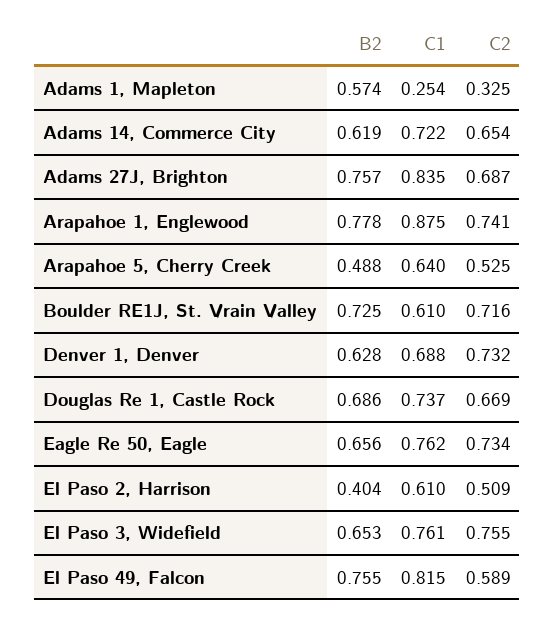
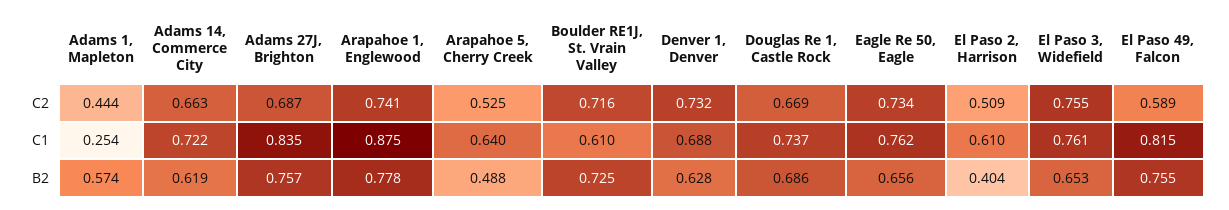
  {
    "B2": {
      "Adams 1, Mapleton": 0.574,
      "Adams 14, Commerce City": 0.619,
      "Adams 27J, Brighton": 0.757,
      "Arapahoe 1, Englewood": 0.778,
      "Arapahoe 5, Cherry Creek": 0.488,
      "Boulder RE1J, St. Vrain Valley": 0.725,
      "Denver 1, Denver": 0.628,
      "Douglas Re 1, Castle Rock": 0.686,
      "Eagle Re 50, Eagle": 0.656,
      "El Paso 2, Harrison": 0.404,
      "El Paso 3, Widefield": 0.653,
      "El Paso 49, Falcon": 0.755
    },
    "C1": {
      "Adams 1, Mapleton": 0.254,
      "Adams 14, Commerce City": 0.722,
      "Adams 27J, Brighton": 0.835,
      "Arapahoe 1, Englewood": 0.875,
      "Arapahoe 5, Cherry Creek": 0.64,
      "Boulder RE1J, St. Vrain Valley": 0.61,
      "Denver 1, Denver": 0.688,
      "Douglas Re 1, Castle Rock": 0.737,
      "Eagle Re 50, Eagle": 0.762,
      "El Paso 2, Harrison": 0.61,
      "El Paso 3, Widefield": 0.761,
      "El Paso 49, Falcon": 0.815
    },
    "C2": {
-     "Adams 1, Mapleton": 0.325,
+     "Adams 1, Mapleton": 0.444,
-     "Adams 14, Commerce City": 0.654,
+     "Adams 14, Commerce City": 0.663,
      "Adams 27J, Brighton": 0.687,
      "Arapahoe 1, Englewood": 0.741,
      "Arapahoe 5, Cherry Creek": 0.525,
      "Boulder RE1J, St. Vrain Valley": 0.716,
      "Denver 1, Denver": 0.732,
      "Douglas Re 1, Castle Rock": 0.669,
      "Eagle Re 50, Eagle": 0.734,
      "El Paso 2, Harrison": 0.509,
      "El Paso 3, Widefield": 0.755,
      "El Paso 49, Falcon": 0.589
    }
  }

